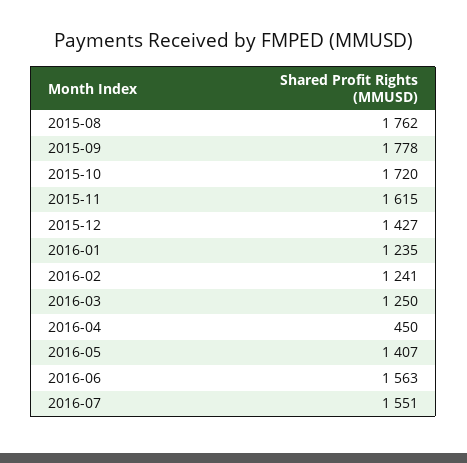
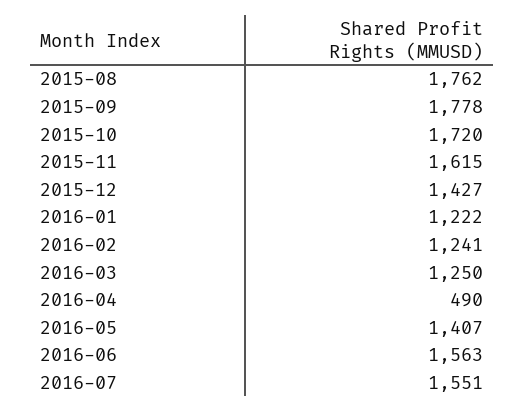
  {
    "2015-08": 1762,
    "2015-09": 1778,
    "2015-10": 1720,
    "2015-11": 1615,
    "2015-12": 1427,
-   "2016-01": 1235,
+   "2016-01": 1222,
    "2016-02": 1241,
    "2016-03": 1250,
-   "2016-04": 450,
+   "2016-04": 490,
    "2016-05": 1407,
    "2016-06": 1563,
    "2016-07": 1551
  }

